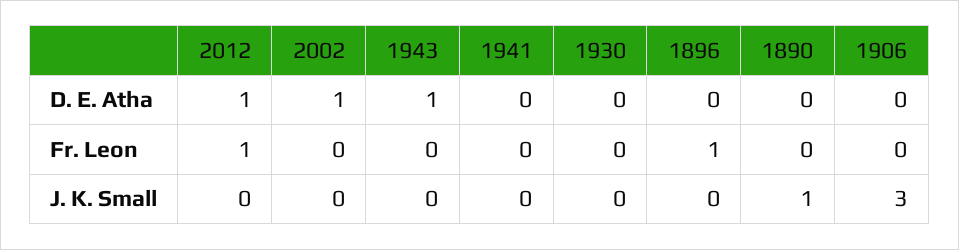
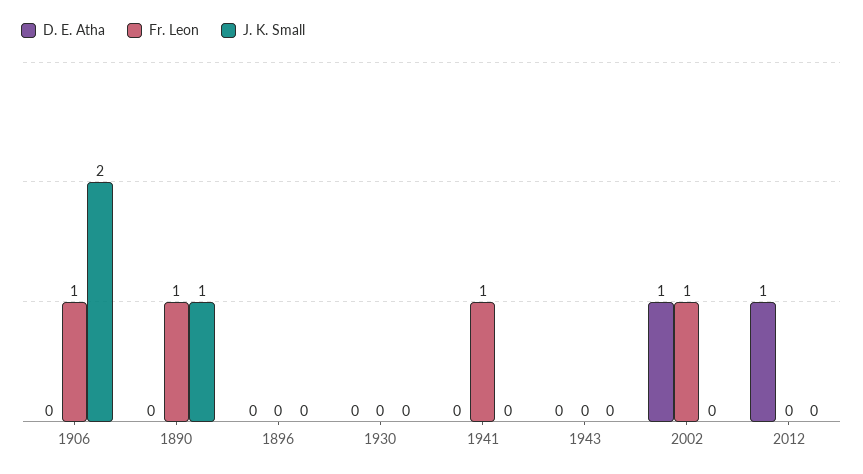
  {
    "D. E. Atha": {
      "2012": 1,
      "2002": 1,
-     "1943": 1,
+     "1943": 0,
      "1941": 0,
      "1930": 0,
      "1896": 0,
      "1890": 0,
      "1906": 0
    },
    "Fr. Leon": {
-     "2012": 1,
+     "2012": 0,
-     "2002": 0,
+     "2002": 1,
      "1943": 0,
-     "1941": 0,
+     "1941": 1,
      "1930": 0,
-     "1896": 1,
+     "1896": 0,
-     "1890": 0,
+     "1890": 1,
-     "1906": 0
+     "1906": 1
    },
    "J. K. Small": {
      "2012": 0,
      "2002": 0,
      "1943": 0,
      "1941": 0,
      "1930": 0,
      "1896": 0,
      "1890": 1,
-     "1906": 3
+     "1906": 2
    }
  }

